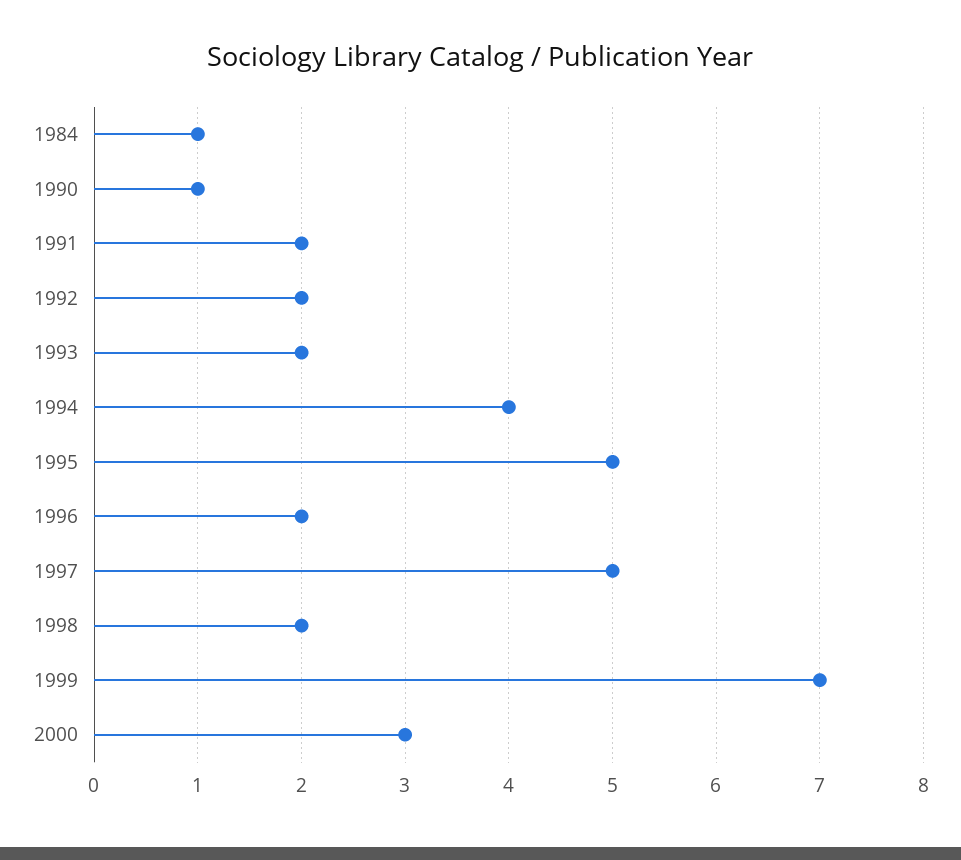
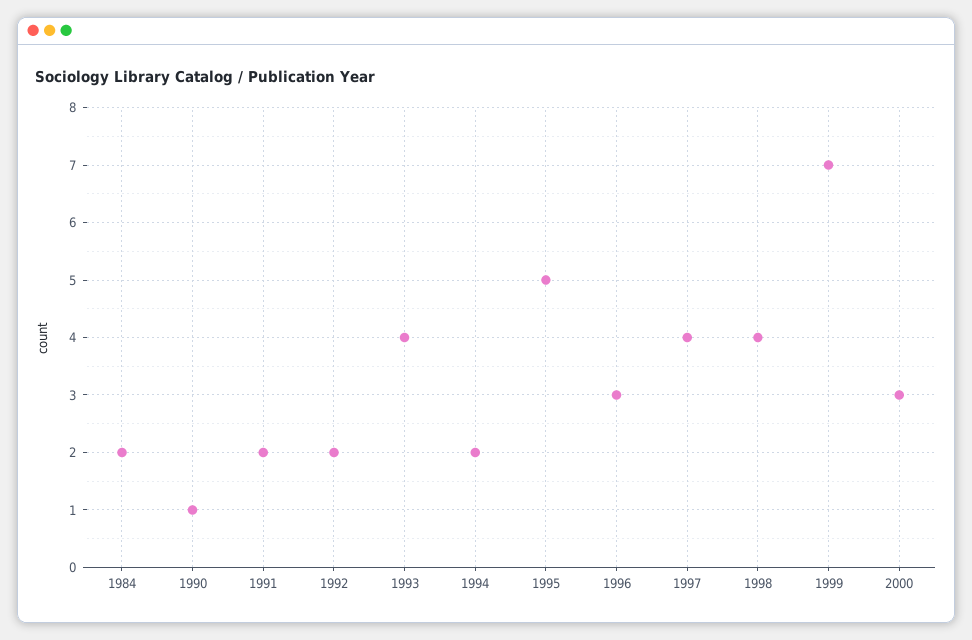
  {
-   "1984": 1,
+   "1984": 2,
    "1990": 1,
    "1991": 2,
    "1992": 2,
-   "1993": 2,
+   "1993": 4,
-   "1994": 4,
+   "1994": 2,
    "1995": 5,
-   "1996": 2,
+   "1996": 3,
-   "1997": 5,
+   "1997": 4,
-   "1998": 2,
+   "1998": 4,
    "1999": 7,
    "2000": 3
  }

